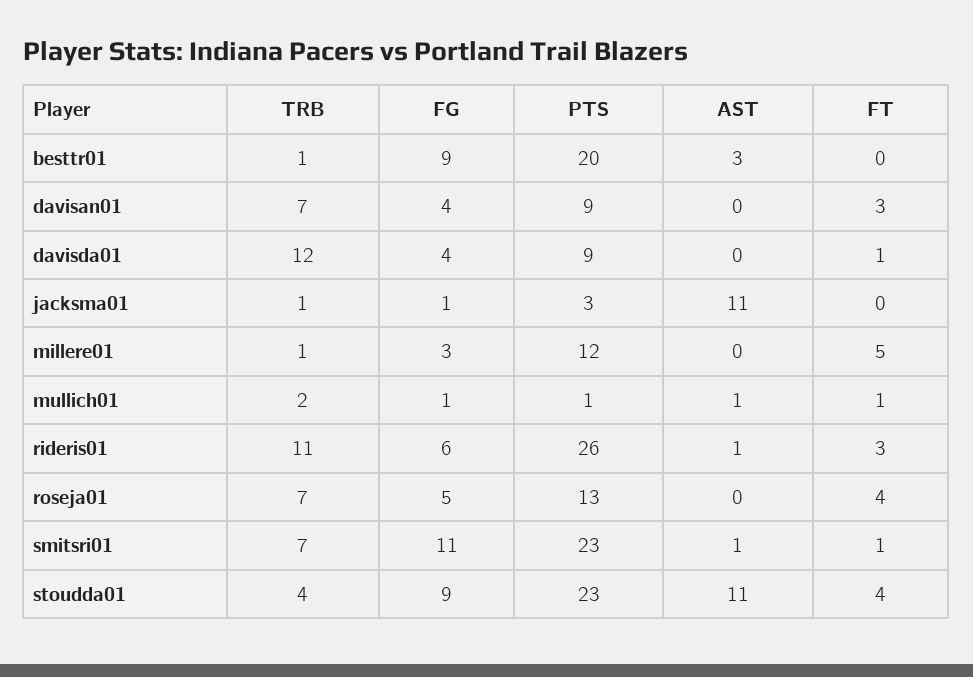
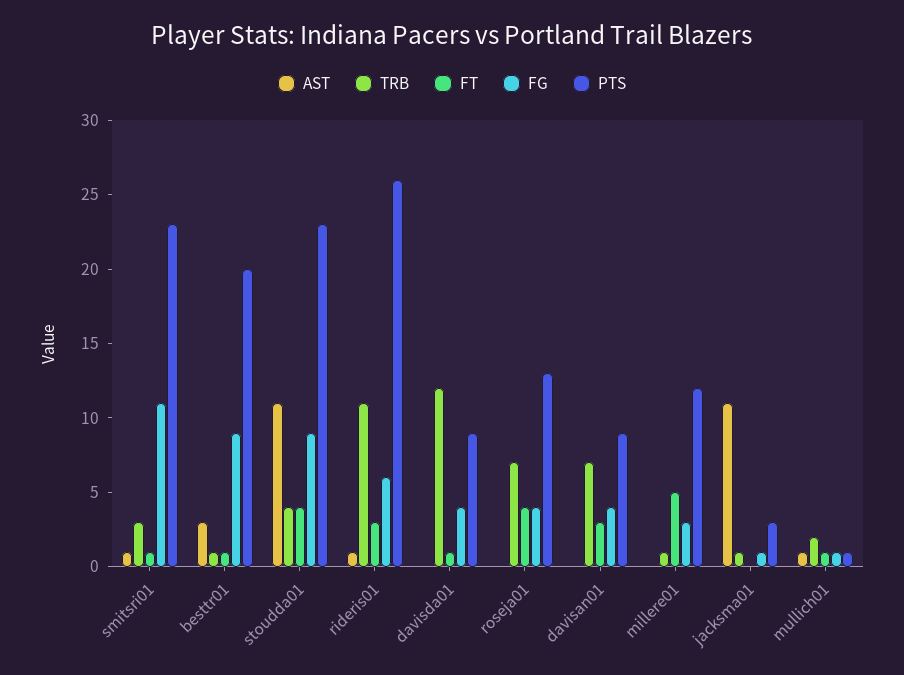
  {
    "TRB": {
      "besttr01": 1,
      "davisan01": 7,
      "davisda01": 12,
      "jacksma01": 1,
      "millere01": 1,
      "mullich01": 2,
      "rideris01": 11,
      "roseja01": 7,
-     "smitsri01": 7,
+     "smitsri01": 3,
      "stoudda01": 4
    },
    "FG": {
      "besttr01": 9,
      "davisan01": 4,
      "davisda01": 4,
      "jacksma01": 1,
      "millere01": 3,
      "mullich01": 1,
      "rideris01": 6,
-     "roseja01": 5,
+     "roseja01": 4,
      "smitsri01": 11,
      "stoudda01": 9
    },
    "PTS": {
      "besttr01": 20,
      "davisan01": 9,
      "davisda01": 9,
      "jacksma01": 3,
      "millere01": 12,
      "mullich01": 1,
      "rideris01": 26,
      "roseja01": 13,
      "smitsri01": 23,
      "stoudda01": 23
    },
    "AST": {
      "besttr01": 3,
      "davisan01": 0,
      "davisda01": 0,
      "jacksma01": 11,
      "millere01": 0,
      "mullich01": 1,
      "rideris01": 1,
      "roseja01": 0,
      "smitsri01": 1,
      "stoudda01": 11
    },
    "FT": {
-     "besttr01": 0,
+     "besttr01": 1,
      "davisan01": 3,
      "davisda01": 1,
      "jacksma01": 0,
      "millere01": 5,
      "mullich01": 1,
      "rideris01": 3,
      "roseja01": 4,
      "smitsri01": 1,
      "stoudda01": 4
    }
  }

